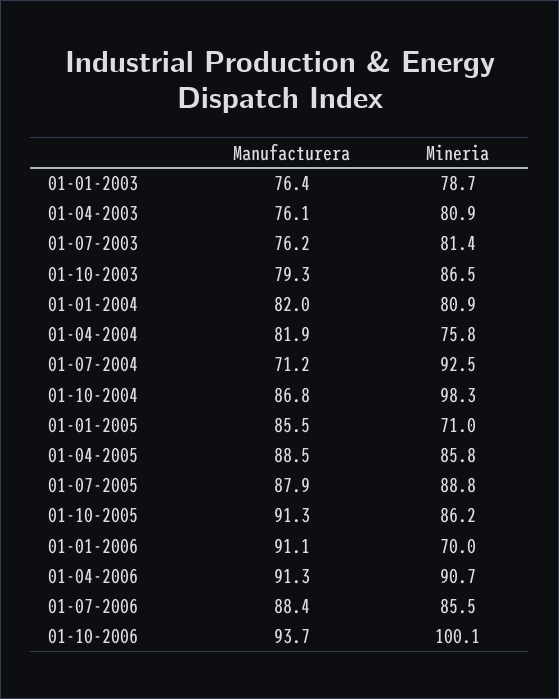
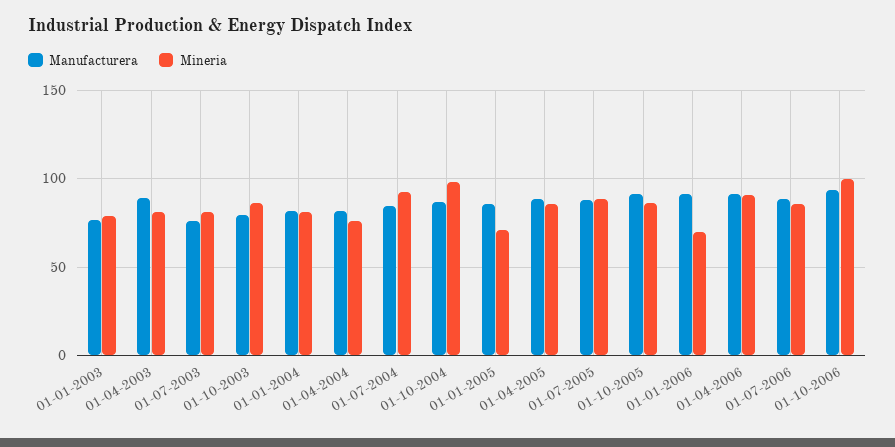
  {
    "Manufacturera": {
      "01-01-2003": 76.4,
-     "01-04-2003": 76.1,
+     "01-04-2003": 90,
      "01-07-2003": 76.2,
      "01-10-2003": 79.3,
      "01-01-2004": 82,
      "01-04-2004": 81.9,
-     "01-07-2004": 71.2,
+     "01-07-2004": 85,
      "01-10-2004": 86.8,
      "01-01-2005": 85.5,
      "01-04-2005": 88.5,
      "01-07-2005": 87.9,
      "01-10-2005": 91.3,
      "01-01-2006": 91.1,
      "01-04-2006": 91.3,
      "01-07-2006": 88.4,
      "01-10-2006": 93.7
    },
    "Mineria": {
      "01-01-2003": 78.7,
      "01-04-2003": 80.9,
      "01-07-2003": 81.4,
      "01-10-2003": 86.5,
      "01-01-2004": 80.9,
      "01-04-2004": 75.8,
      "01-07-2004": 92.5,
      "01-10-2004": 98.3,
      "01-01-2005": 71,
      "01-04-2005": 85.8,
      "01-07-2005": 88.8,
      "01-10-2005": 86.2,
      "01-01-2006": 70,
      "01-04-2006": 90.7,
      "01-07-2006": 85.5,
      "01-10-2006": 100.1
    }
  }

